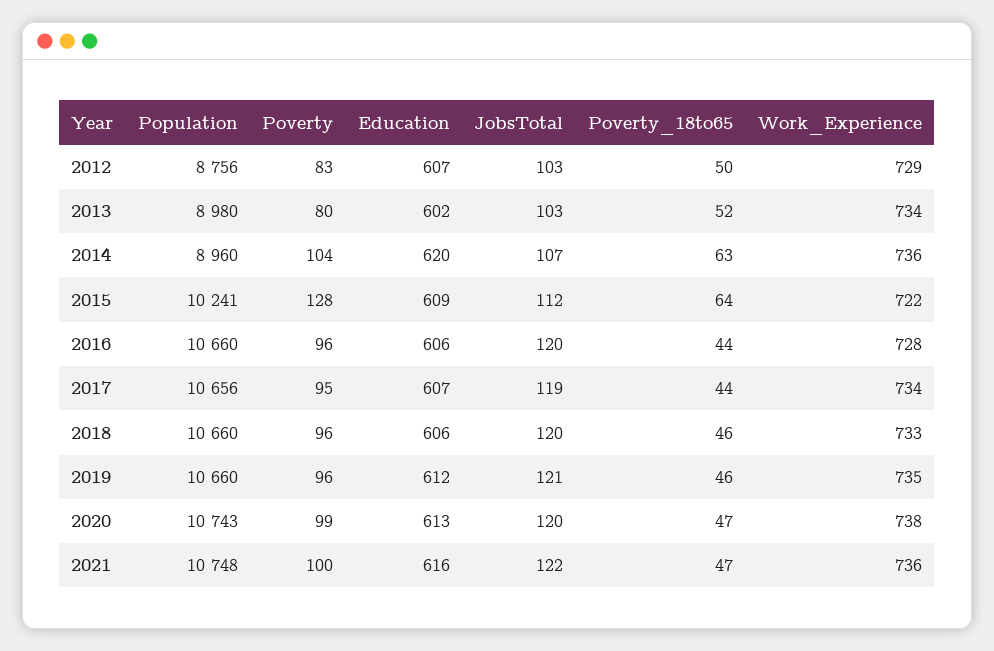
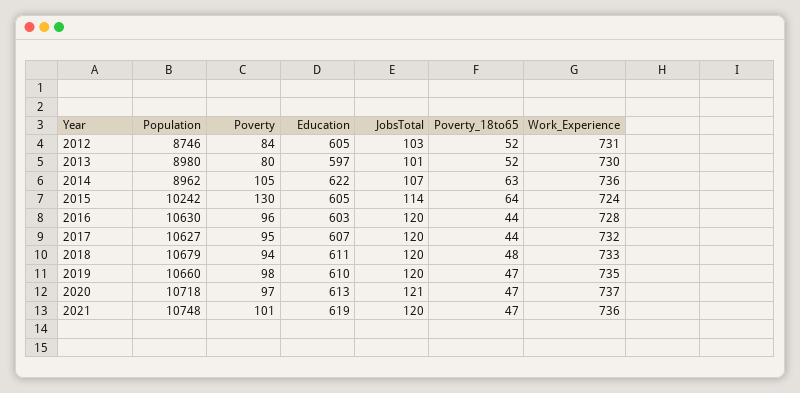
  {
    "Population": {
-     "2012": 8756,
+     "2012": 8746,
      "2013": 8980,
-     "2014": 8960,
+     "2014": 8962,
-     "2015": 10241,
+     "2015": 10242,
-     "2016": 10660,
+     "2016": 10630,
-     "2017": 10656,
+     "2017": 10627,
-     "2018": 10660,
+     "2018": 10679,
      "2019": 10660,
-     "2020": 10743,
+     "2020": 10718,
      "2021": 10748
    },
    "Poverty": {
-     "2012": 83,
+     "2012": 84,
      "2013": 80,
-     "2014": 104,
+     "2014": 105,
-     "2015": 128,
+     "2015": 130,
      "2016": 96,
      "2017": 95,
-     "2018": 96,
+     "2018": 94,
-     "2019": 96,
+     "2019": 98,
-     "2020": 99,
+     "2020": 97,
-     "2021": 100
+     "2021": 101
    },
    "Education": {
-     "2012": 607,
+     "2012": 605,
-     "2013": 602,
+     "2013": 597,
-     "2014": 620,
+     "2014": 622,
-     "2015": 609,
+     "2015": 605,
-     "2016": 606,
+     "2016": 603,
      "2017": 607,
-     "2018": 606,
+     "2018": 611,
-     "2019": 612,
+     "2019": 610,
      "2020": 613,
-     "2021": 616
+     "2021": 619
    },
    "JobsTotal": {
      "2012": 103,
-     "2013": 103,
+     "2013": 101,
      "2014": 107,
-     "2015": 112,
+     "2015": 114,
      "2016": 120,
-     "2017": 119,
+     "2017": 120,
      "2018": 120,
-     "2019": 121,
+     "2019": 120,
-     "2020": 120,
+     "2020": 121,
-     "2021": 122
+     "2021": 120
    },
    "Poverty_18to65": {
-     "2012": 50,
+     "2012": 52,
      "2013": 52,
      "2014": 63,
      "2015": 64,
      "2016": 44,
      "2017": 44,
-     "2018": 46,
+     "2018": 48,
-     "2019": 46,
+     "2019": 47,
      "2020": 47,
      "2021": 47
    },
    "Work_Experience": {
-     "2012": 729,
+     "2012": 731,
-     "2013": 734,
+     "2013": 730,
      "2014": 736,
-     "2015": 722,
+     "2015": 724,
      "2016": 728,
-     "2017": 734,
+     "2017": 732,
      "2018": 733,
      "2019": 735,
-     "2020": 738,
+     "2020": 737,
      "2021": 736
    }
  }

